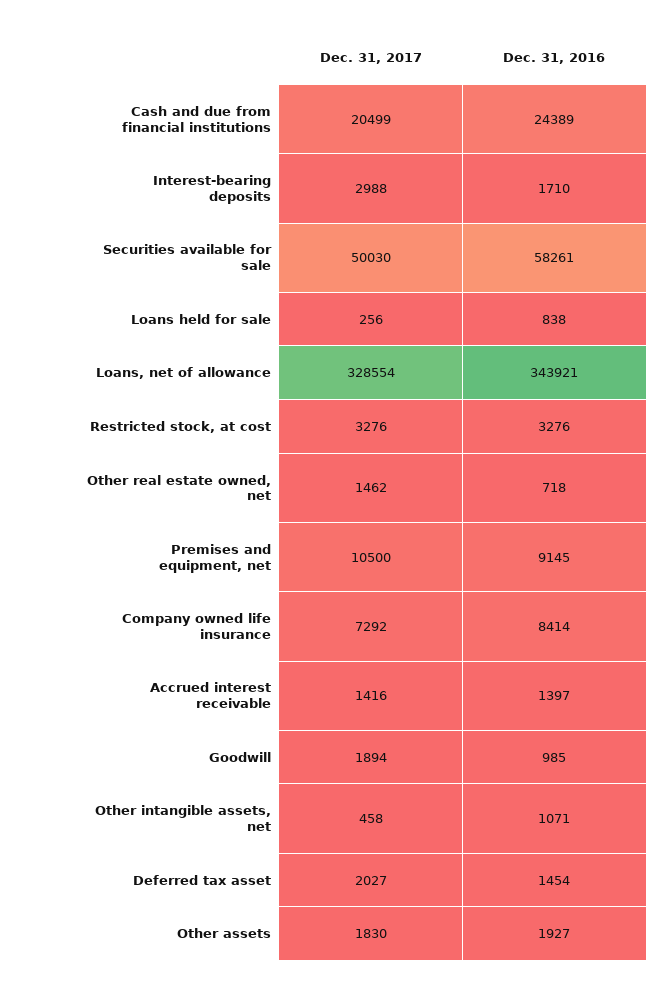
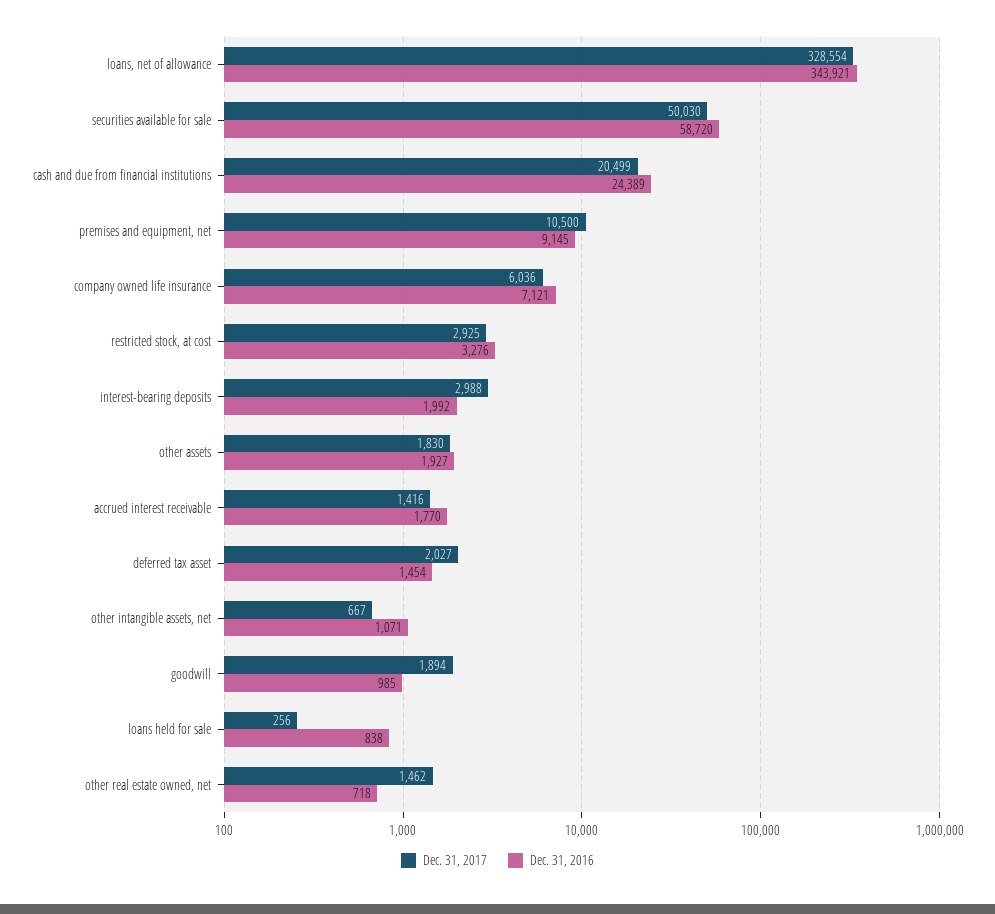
  {
    "Dec. 31, 2017": {
      "Cash and due from financial institutions": 20499,
      "Interest-bearing deposits": 2988,
      "Securities available for sale": 50030,
      "Loans held for sale": 256,
      "Loans, net of allowance": 328554,
-     "Restricted stock, at cost": 3276,
+     "Restricted stock, at cost": 2925,
      "Other real estate owned, net": 1462,
      "Premises and equipment, net": 10500,
-     "Company owned life insurance": 7292,
+     "Company owned life insurance": 6036,
      "Accrued interest receivable": 1416,
      "Goodwill": 1894,
-     "Other intangible assets, net": 458,
+     "Other intangible assets, net": 667,
      "Deferred tax asset": 2027,
      "Other assets": 1830
    },
    "Dec. 31, 2016": {
      "Cash and due from financial institutions": 24389,
-     "Interest-bearing deposits": 1710,
+     "Interest-bearing deposits": 1992,
-     "Securities available for sale": 58261,
+     "Securities available for sale": 58720,
      "Loans held for sale": 838,
      "Loans, net of allowance": 343921,
      "Restricted stock, at cost": 3276,
      "Other real estate owned, net": 718,
      "Premises and equipment, net": 9145,
-     "Company owned life insurance": 8414,
+     "Company owned life insurance": 7121,
-     "Accrued interest receivable": 1397,
+     "Accrued interest receivable": 1770,
      "Goodwill": 985,
      "Other intangible assets, net": 1071,
      "Deferred tax asset": 1454,
      "Other assets": 1927
    }
  }

